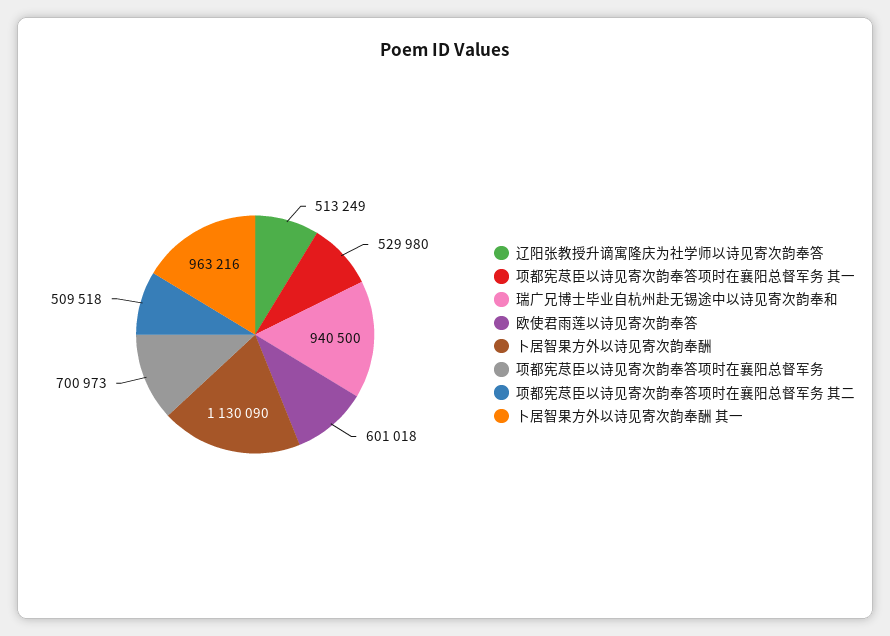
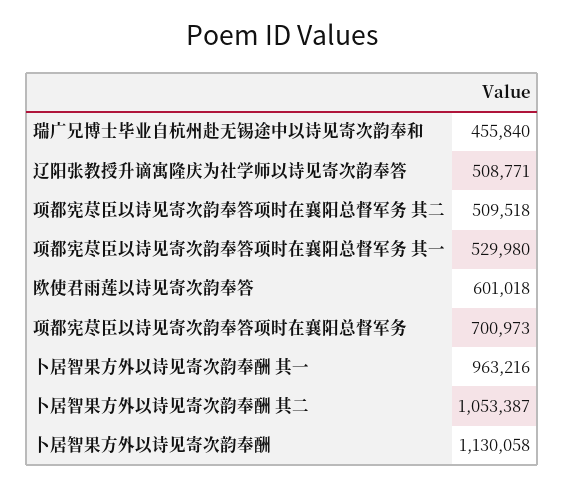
  {
-   "辽阳张教授升谪寓隆庆为社学师以诗见寄次韵奉答": 513249,
+   "辽阳张教授升谪寓隆庆为社学师以诗见寄次韵奉答": 508771,
    "项都宪荩臣以诗见寄次韵奉答项时在襄阳总督军务 其一": 529980,
-   "瑞广兄博士毕业自杭州赴无锡途中以诗见寄次韵奉和": 940500,
+   "瑞广兄博士毕业自杭州赴无锡途中以诗见寄次韵奉和": 455840,
    "欧使君雨莲以诗见寄次韵奉答": 601018,
-   "卜居智果方外以诗见寄次韵奉酬": 1130090,
+   "卜居智果方外以诗见寄次韵奉酬": 1130058,
    "项都宪荩臣以诗见寄次韵奉答项时在襄阳总督军务": 700973,
    "项都宪荩臣以诗见寄次韵奉答项时在襄阳总督军务 其二": 509518,
-   "卜居智果方外以诗见寄次韵奉酬 其一": 963216
+   "卜居智果方外以诗见寄次韵奉酬 其一": 963216,
+   "卜居智果方外以诗见寄次韵奉酬 其二": 1053387
  }

